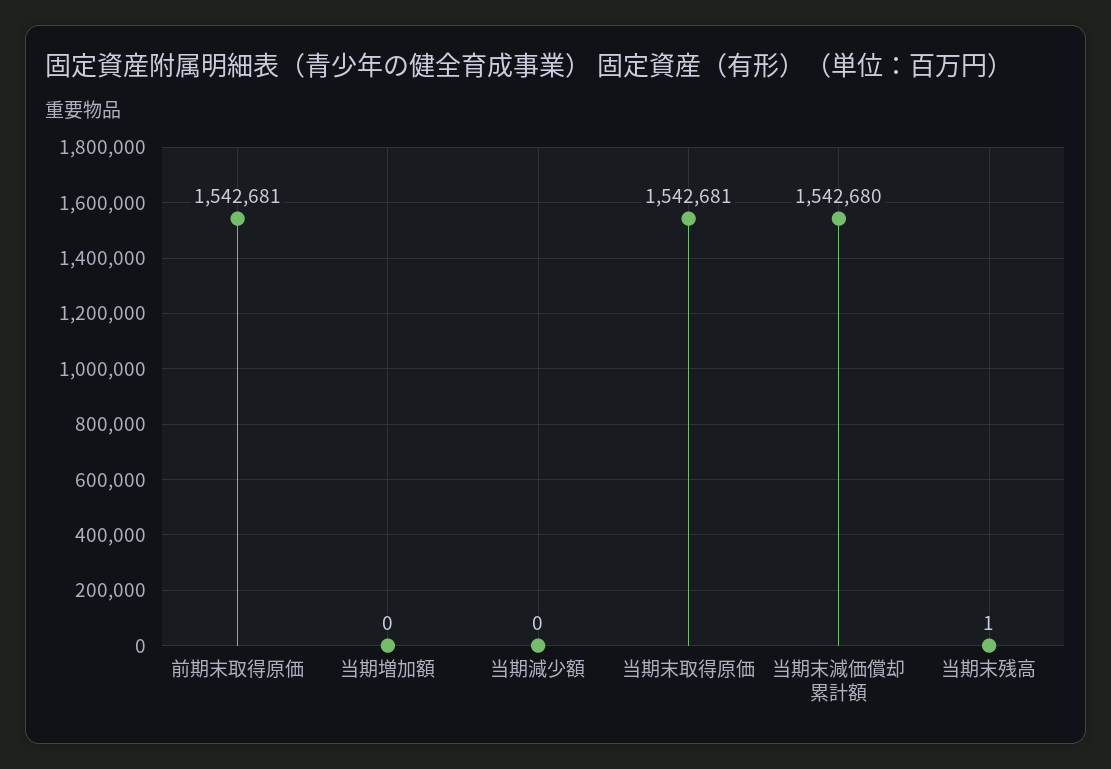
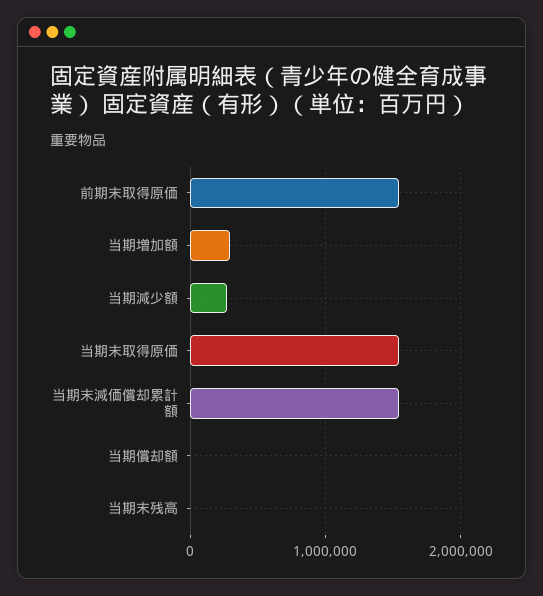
  {
    "前期末取得原価": 1542681,
-   "当期増加額": 0,
+   "当期増加額": 300000,
-   "当期減少額": 0,
+   "当期減少額": 300000,
    "当期末取得原価": 1542681,
    "当期末減価償却累計額": 1542680,
-   "当期末残高": 1
+   "当期末残高": 1,
+   "当期償却額": 0
  }

